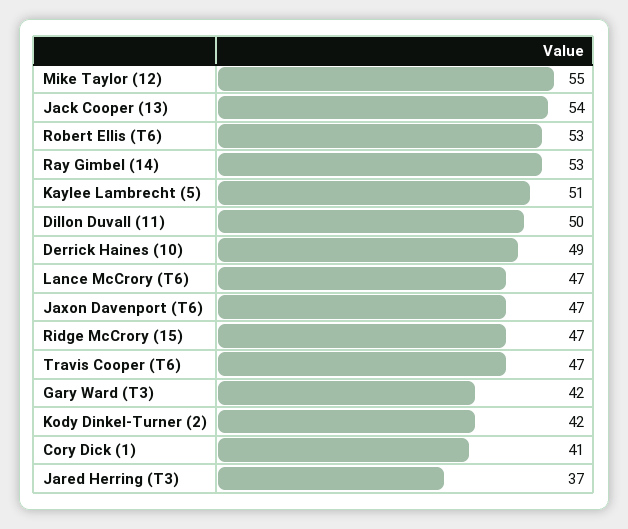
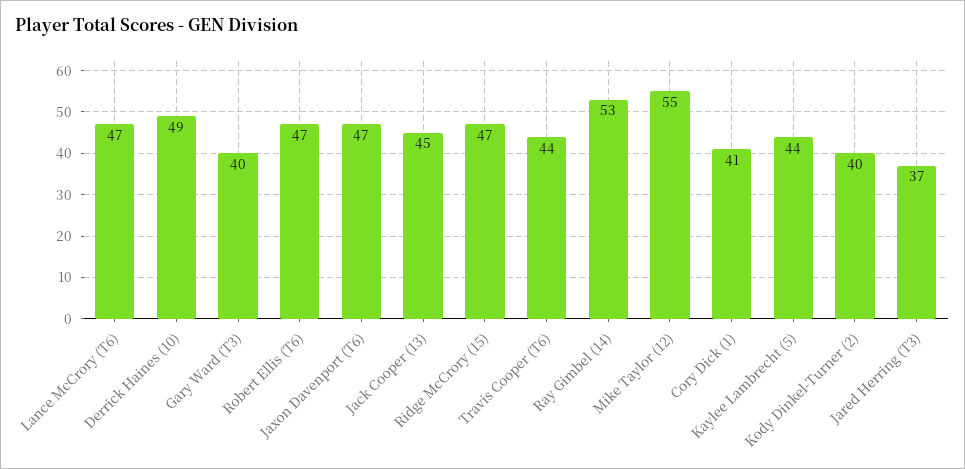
  {
    "Mike Taylor (12)": 55,
-   "Jack Cooper (13)": 54,
+   "Jack Cooper (13)": 45,
-   "Robert Ellis (T6)": 53,
+   "Robert Ellis (T6)": 47,
    "Ray Gimbel (14)": 53,
-   "Kaylee Lambrecht (5)": 51,
+   "Kaylee Lambrecht (5)": 44,
-   "Dillon Duvall (11)": 50,
    "Derrick Haines (10)": 49,
    "Lance McCrory (T6)": 47,
    "Jaxon Davenport (T6)": 47,
    "Ridge McCrory (15)": 47,
-   "Travis Cooper (T6)": 47,
+   "Travis Cooper (T6)": 44,
-   "Gary Ward (T3)": 42,
+   "Gary Ward (T3)": 40,
-   "Kody Dinkel-Turner (2)": 42,
+   "Kody Dinkel-Turner (2)": 40,
    "Cory Dick (1)": 41,
    "Jared Herring (T3)": 37
  }

